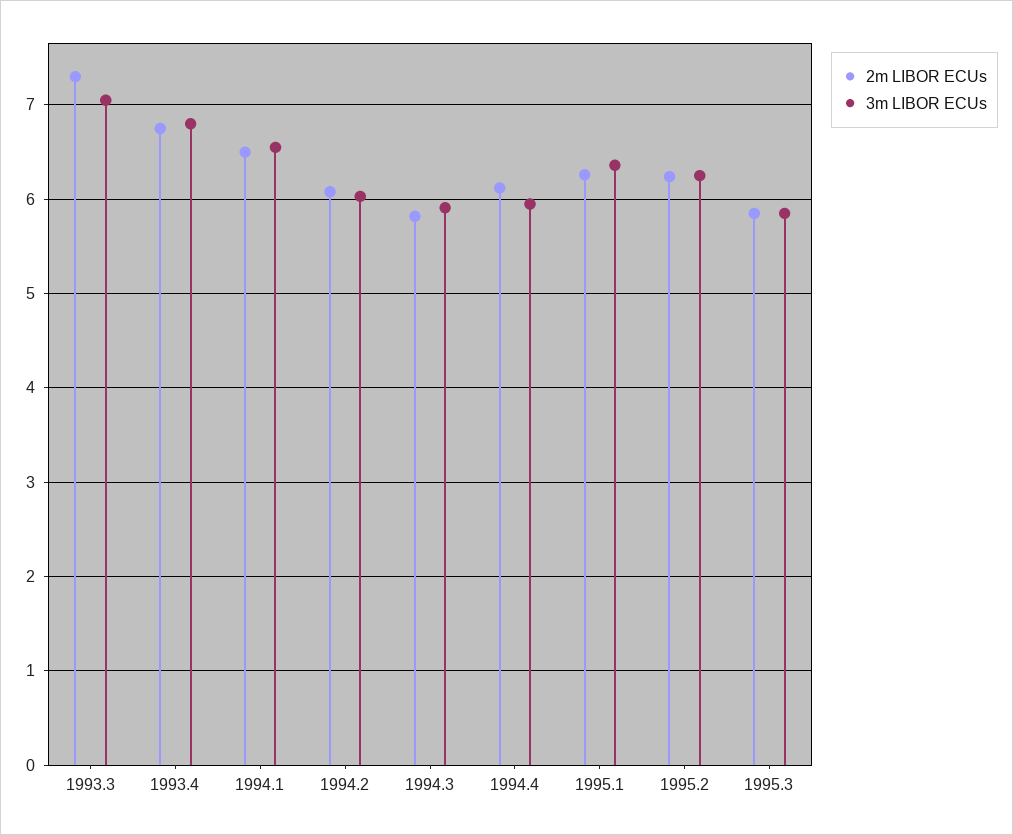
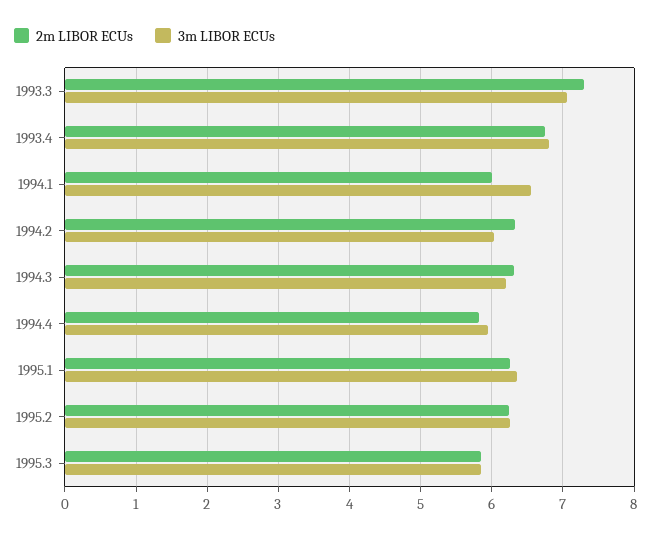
  {
    "2m LIBOR ECUs": {
      "1993.3": 7.3,
      "1993.4": 6.8,
-     "1994.1": 6.5,
+     "1994.1": 6,
-     "1994.2": 6.1,
+     "1994.2": 6.3,
-     "1994.3": 5.8,
+     "1994.3": 6.3,
-     "1994.4": 6.1,
+     "1994.4": 5.8,
      "1995.1": 6.3,
      "1995.2": 6.2,
      "1995.3": 5.9
    },
    "3m LIBOR ECUs": {
      "1993.3": 7.1,
      "1993.4": 6.8,
      "1994.1": 6.6,
      "1994.2": 6,
-     "1994.3": 5.9,
+     "1994.3": 6.2,
      "1994.4": 6,
      "1995.1": 6.4,
      "1995.2": 6.3,
      "1995.3": 5.9
    }
  }

